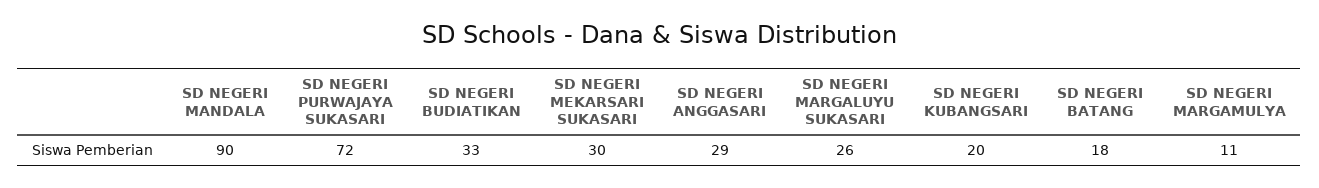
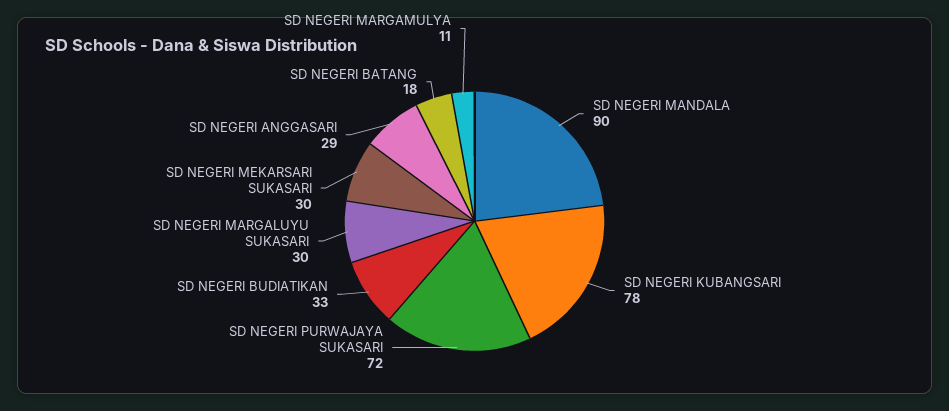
  {
    "SD NEGERI MANDALA": 90,
    "SD NEGERI PURWAJAYA SUKASARI": 72,
    "SD NEGERI BUDIATIKAN": 33,
    "SD NEGERI MEKARSARI SUKASARI": 30,
    "SD NEGERI ANGGASARI": 29,
-   "SD NEGERI MARGALUYU SUKASARI": 26,
+   "SD NEGERI MARGALUYU SUKASARI": 30,
-   "SD NEGERI KUBANGSARI": 20,
+   "SD NEGERI KUBANGSARI": 78,
    "SD NEGERI BATANG": 18,
    "SD NEGERI MARGAMULYA": 11
  }

